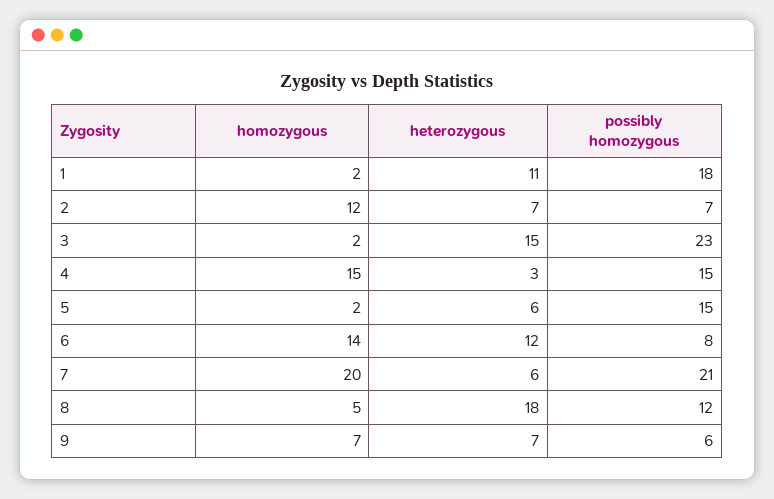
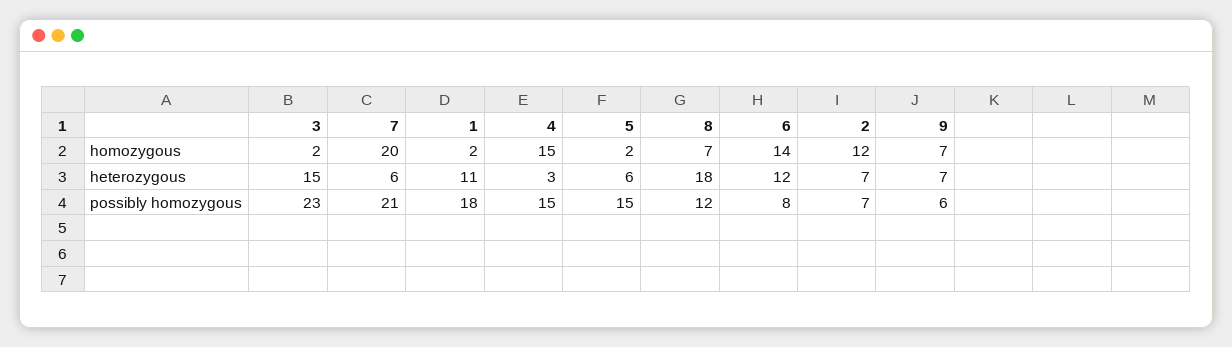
  {
    "homozygous": {
      "1": 2,
      "2": 12,
      "3": 2,
      "4": 15,
      "5": 2,
      "6": 14,
      "7": 20,
-     "8": 5,
+     "8": 7,
      "9": 7
    },
    "heterozygous": {
      "1": 11,
      "2": 7,
      "3": 15,
      "4": 3,
      "5": 6,
      "6": 12,
      "7": 6,
      "8": 18,
      "9": 7
    },
    "possibly homozygous": {
      "1": 18,
      "2": 7,
      "3": 23,
      "4": 15,
      "5": 15,
      "6": 8,
      "7": 21,
      "8": 12,
      "9": 6
    }
  }

